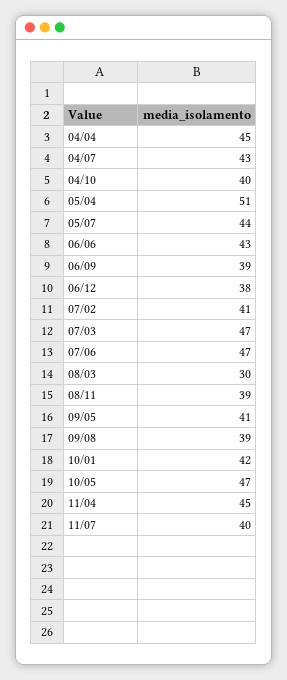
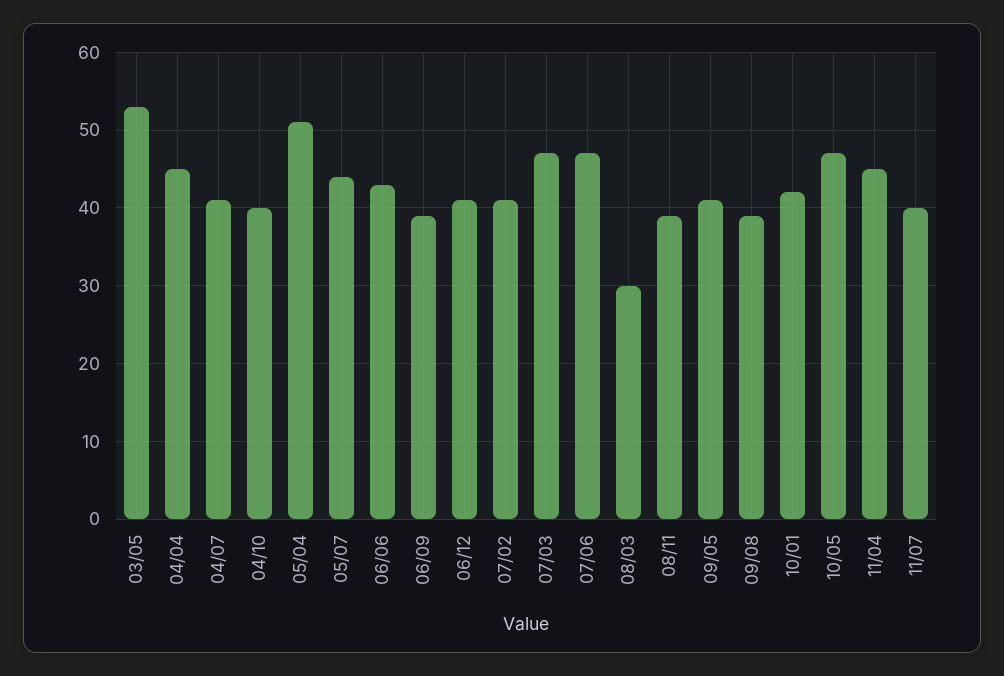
  {
    "04/04": 45,
-   "04/07": 43,
+   "04/07": 41,
    "04/10": 40,
    "05/04": 51,
    "05/07": 44,
    "06/06": 43,
    "06/09": 39,
-   "06/12": 38,
+   "06/12": 41,
    "07/02": 41,
    "07/03": 47,
    "07/06": 47,
    "08/03": 30,
    "08/11": 39,
    "09/05": 41,
    "09/08": 39,
    "10/01": 42,
    "10/05": 47,
    "11/04": 45,
-   "11/07": 40
+   "11/07": 40,
+   "03/05": 53
  }

